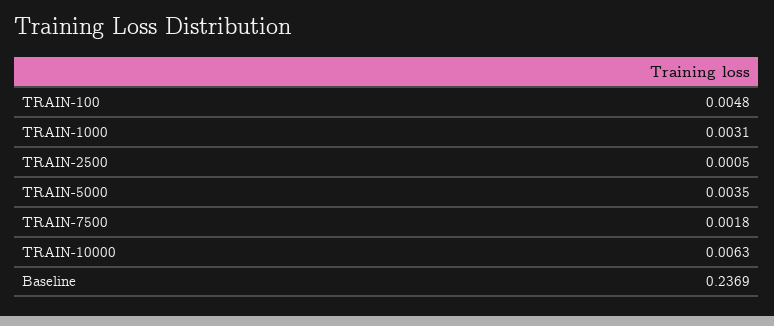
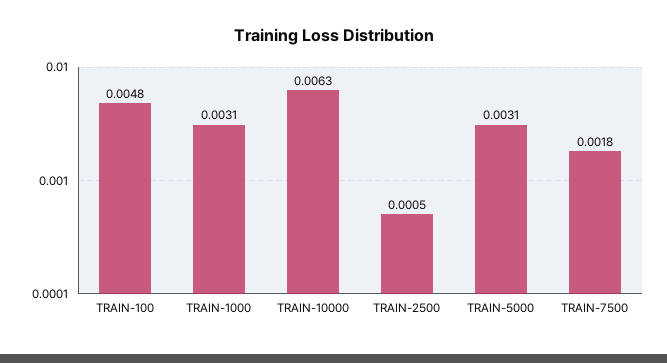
  {
    "TRAIN-100": 0.0048,
    "TRAIN-1000": 0.0031,
    "TRAIN-2500": 0.0005,
-   "TRAIN-5000": 0.0035,
+   "TRAIN-5000": 0.0031,
    "TRAIN-7500": 0.0018,
-   "TRAIN-10000": 0.0063,
+   "TRAIN-10000": 0.0063
-   "Baseline": 0.2369
  }

